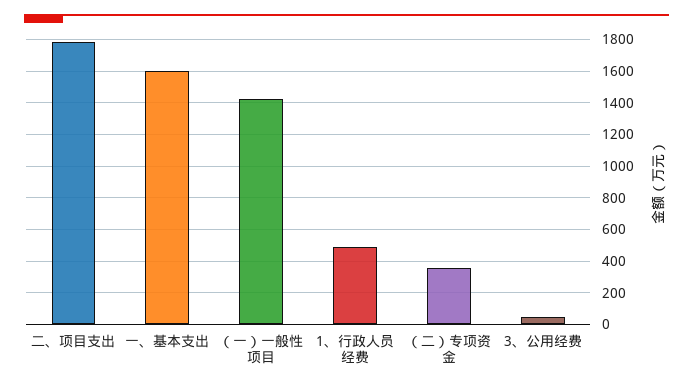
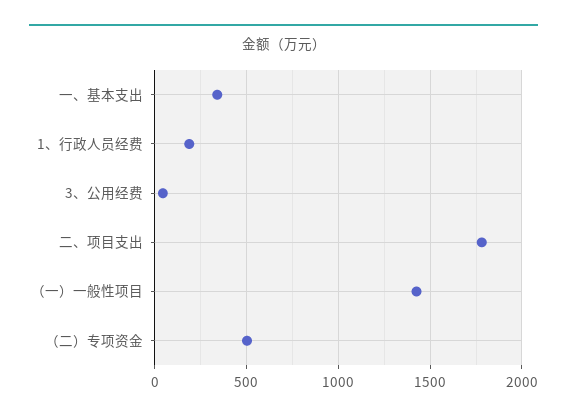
  {
    "二、项目支出": 1800,
-   "一、基本支出": 1600,
+   "一、基本支出": 350,
    "（一）一般性项目": 1450,
-   "1、行政人员经费": 500,
+   "1、行政人员经费": 200,
-   "（二）专项资金": 350,
+   "（二）专项资金": 500,
    "3、公用经费": 50
  }

